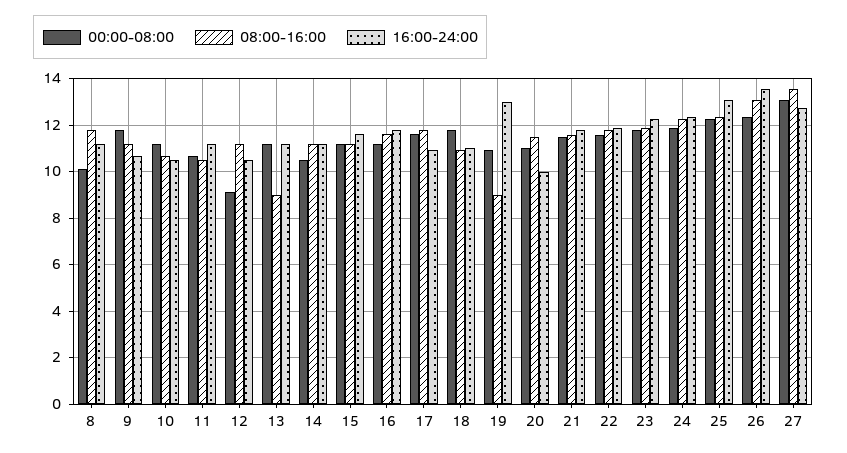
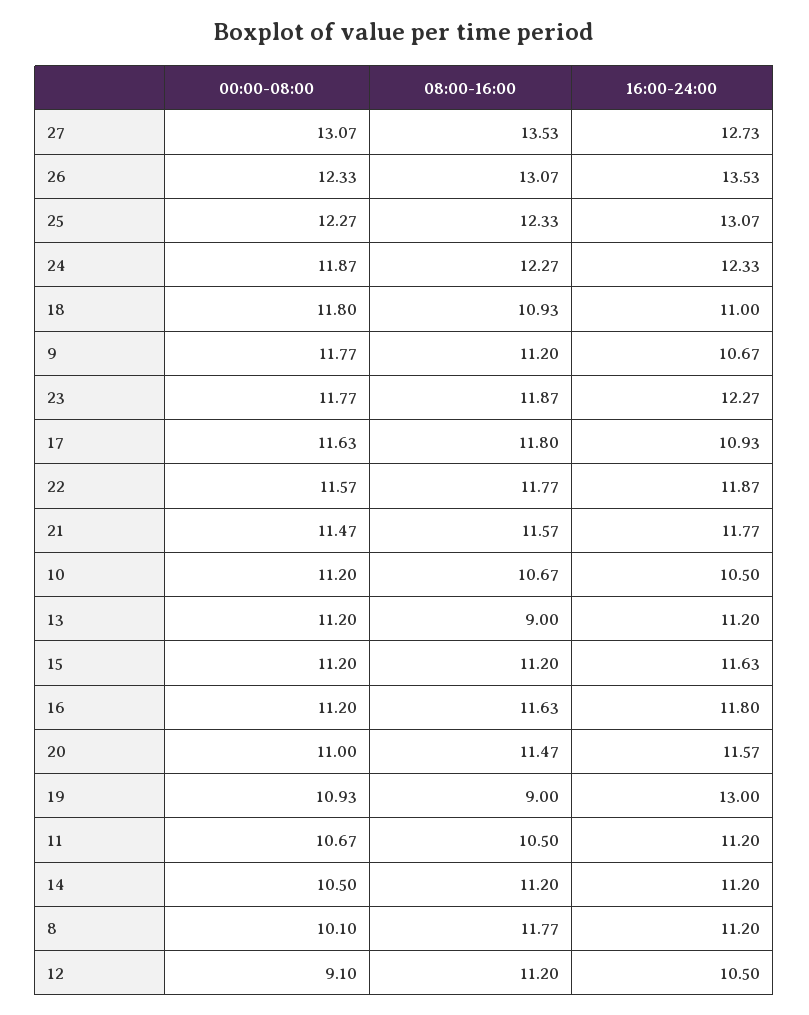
  {
    "00:00-08:00": {
      "8": 10.1,
      "9": 11.77,
      "10": 11.2,
      "11": 10.67,
      "12": 9.1,
      "13": 11.2,
      "14": 10.5,
      "15": 11.2,
      "16": 11.2,
      "17": 11.63,
      "18": 11.8,
      "19": 10.93,
      "20": 11,
      "21": 11.47,
      "22": 11.57,
      "23": 11.77,
      "24": 11.87,
      "25": 12.27,
      "26": 12.33,
      "27": 13.07
    },
    "08:00-16:00": {
      "8": 11.77,
      "9": 11.2,
      "10": 10.67,
      "11": 10.5,
      "12": 11.2,
      "13": 9,
      "14": 11.2,
      "15": 11.2,
      "16": 11.63,
      "17": 11.8,
      "18": 10.93,
      "19": 9,
      "20": 11.47,
      "21": 11.57,
      "22": 11.77,
      "23": 11.87,
      "24": 12.27,
      "25": 12.33,
      "26": 13.07,
      "27": 13.53
    },
    "16:00-24:00": {
      "8": 11.2,
      "9": 10.67,
      "10": 10.5,
      "11": 11.2,
      "12": 10.5,
      "13": 11.2,
      "14": 11.2,
      "15": 11.63,
      "16": 11.8,
      "17": 10.93,
      "18": 11,
      "19": 13,
-     "20": 10,
+     "20": 11.57,
      "21": 11.77,
      "22": 11.87,
      "23": 12.27,
      "24": 12.33,
      "25": 13.07,
      "26": 13.53,
      "27": 12.73
    }
  }

